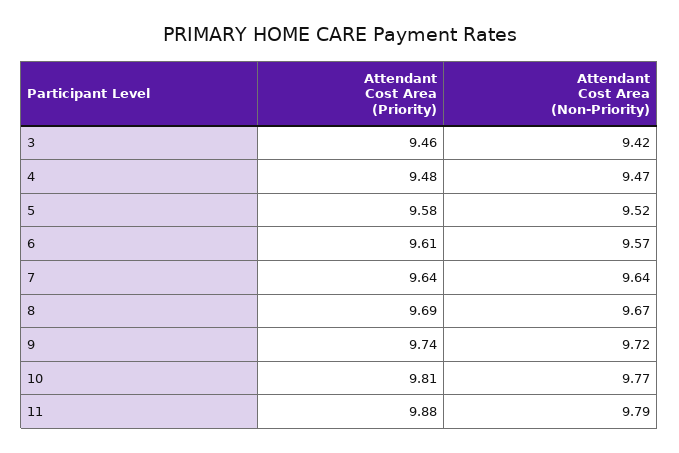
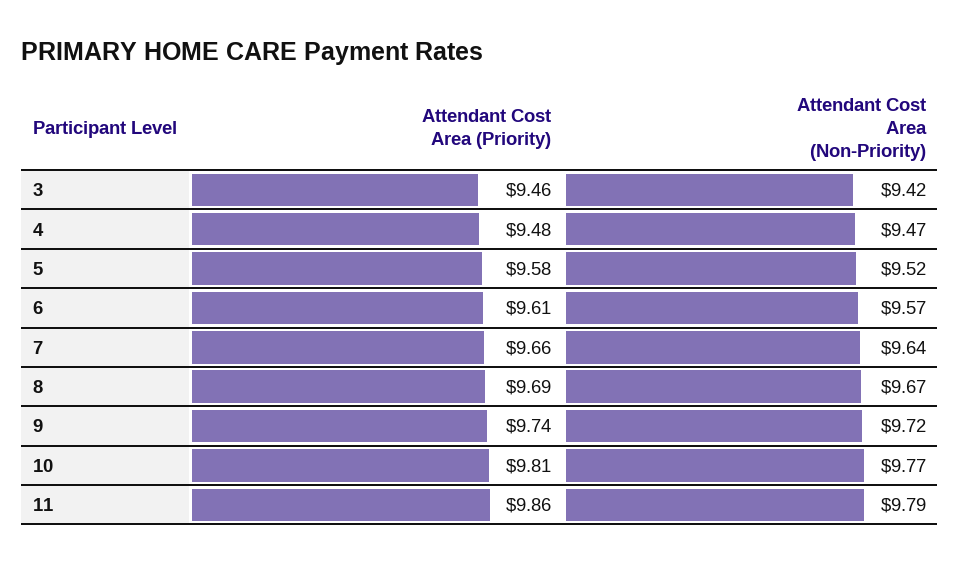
  {
    "Attendant Cost Area (Priority)": {
      "3": 9.46,
      "4": 9.48,
      "5": 9.58,
      "6": 9.61,
-     "7": 9.64,
+     "7": 9.66,
      "8": 9.69,
      "9": 9.74,
      "10": 9.81,
-     "11": 9.88
+     "11": 9.86
    },
    "Attendant Cost Area (Non-Priority)": {
      "3": 9.42,
      "4": 9.47,
      "5": 9.52,
      "6": 9.57,
      "7": 9.64,
      "8": 9.67,
      "9": 9.72,
      "10": 9.77,
      "11": 9.79
    }
  }

